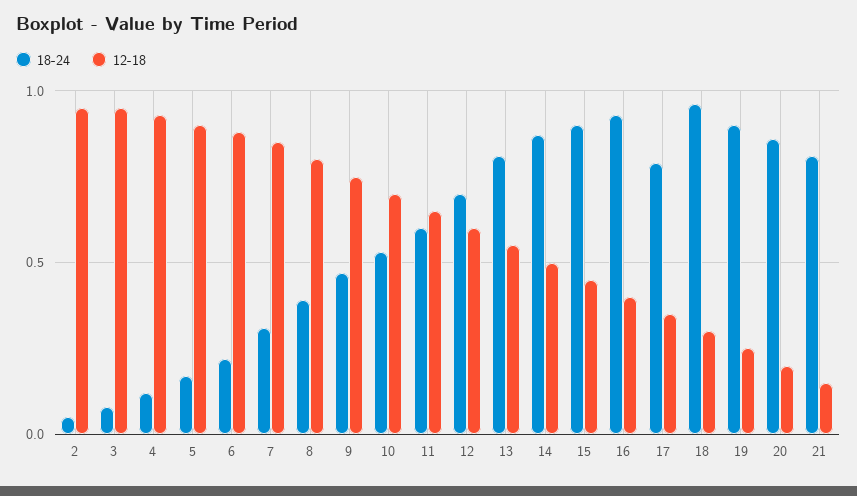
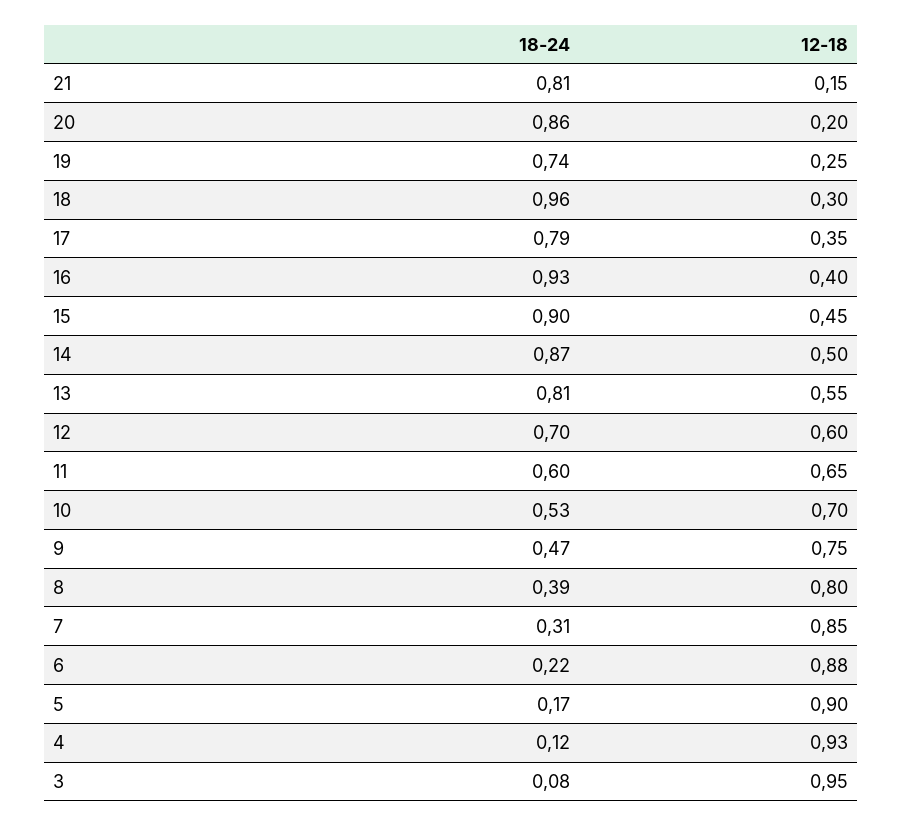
  {
    "18-24": {
-     "2": 0.05,
      "3": 0.08,
      "4": 0.12,
      "5": 0.17,
      "6": 0.22,
      "7": 0.31,
      "8": 0.39,
      "9": 0.47,
      "10": 0.53,
      "11": 0.6,
      "12": 0.7,
      "13": 0.81,
      "14": 0.87,
      "15": 0.9,
      "16": 0.93,
      "17": 0.79,
      "18": 0.96,
-     "19": 0.9,
+     "19": 0.74,
      "20": 0.86,
      "21": 0.81
    },
    "12-18": {
-     "2": 0.95,
      "3": 0.95,
      "4": 0.93,
      "5": 0.9,
      "6": 0.88,
      "7": 0.85,
      "8": 0.8,
      "9": 0.75,
      "10": 0.7,
      "11": 0.65,
      "12": 0.6,
      "13": 0.55,
      "14": 0.5,
      "15": 0.45,
      "16": 0.4,
      "17": 0.35,
      "18": 0.3,
      "19": 0.25,
      "20": 0.2,
      "21": 0.15
    }
  }

